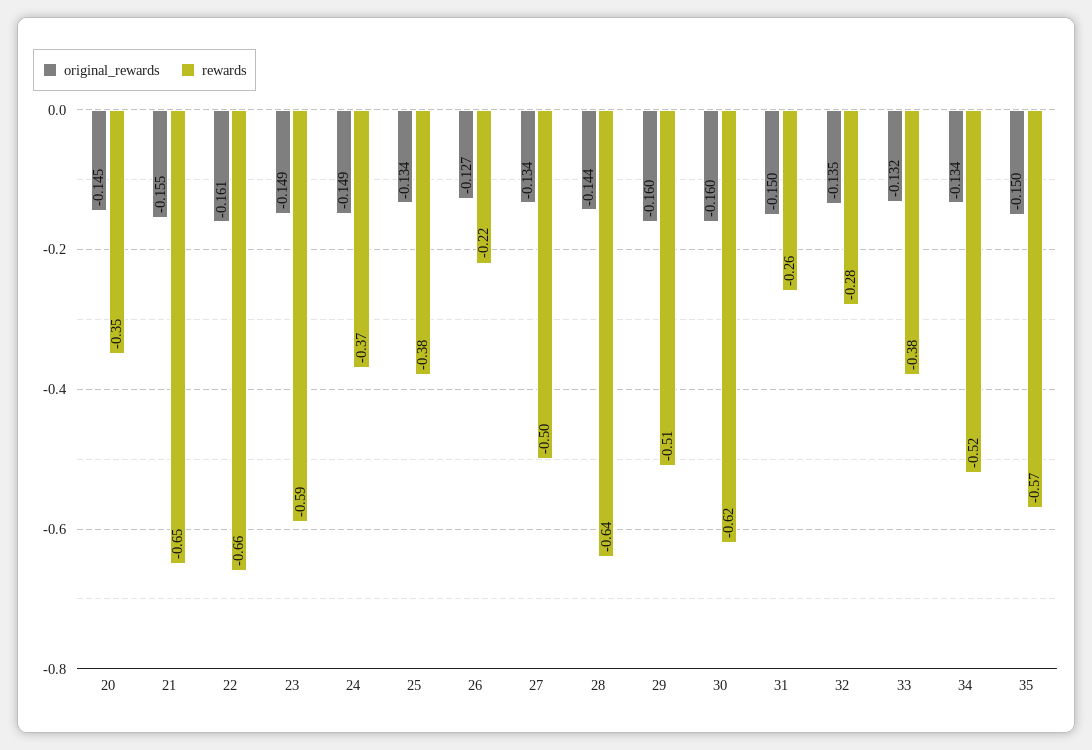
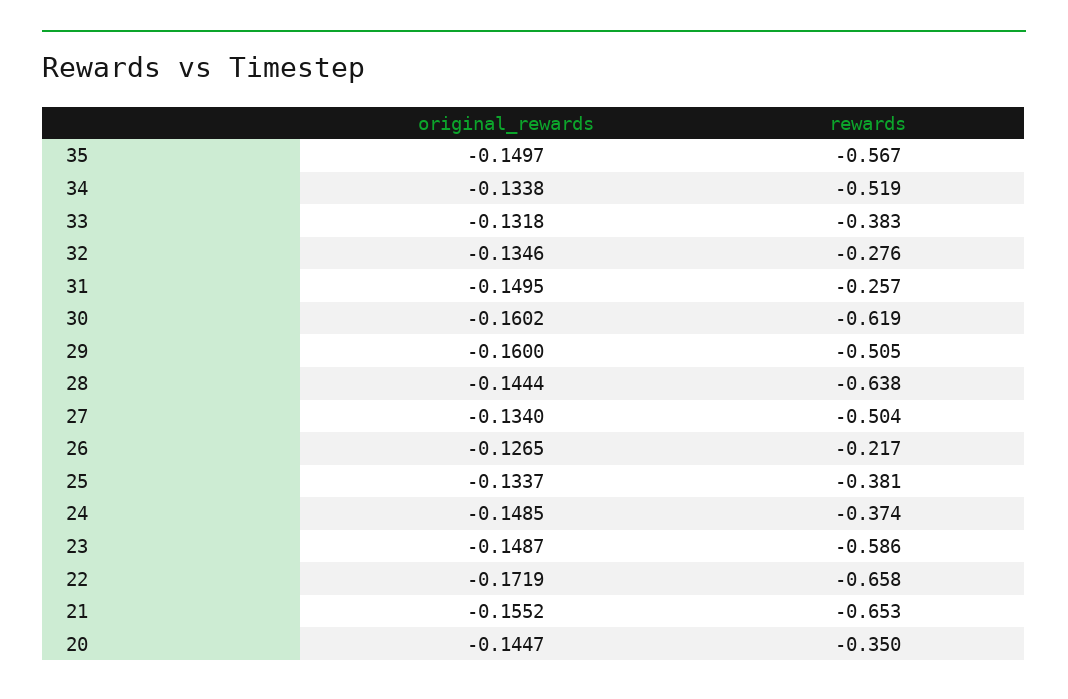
  {
    "original_rewards": {
      "20": -0.1447,
      "21": -0.1552,
-     "22": -0.161,
+     "22": -0.1719,
      "23": -0.1487,
      "24": -0.1485,
      "25": -0.1337,
      "26": -0.1265,
      "27": -0.134,
      "28": -0.1444,
      "29": -0.16,
      "30": -0.1602,
      "31": -0.1495,
      "32": -0.1346,
      "33": -0.1318,
      "34": -0.1338,
      "35": -0.1497
    },
    "rewards": {
      "20": -0.35,
      "21": -0.653,
      "22": -0.658,
      "23": -0.586,
      "24": -0.374,
      "25": -0.381,
      "26": -0.217,
      "27": -0.504,
      "28": -0.638,
      "29": -0.505,
      "30": -0.619,
      "31": -0.257,
      "32": -0.276,
      "33": -0.383,
      "34": -0.519,
      "35": -0.567
    }
  }

